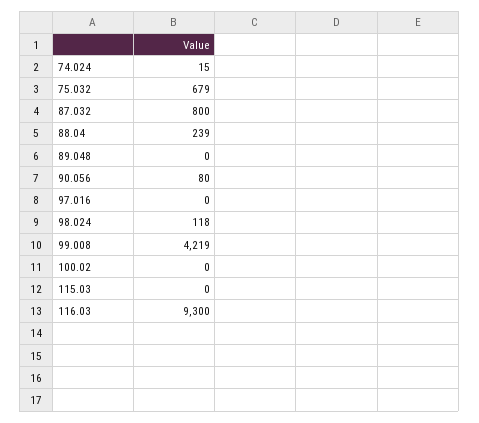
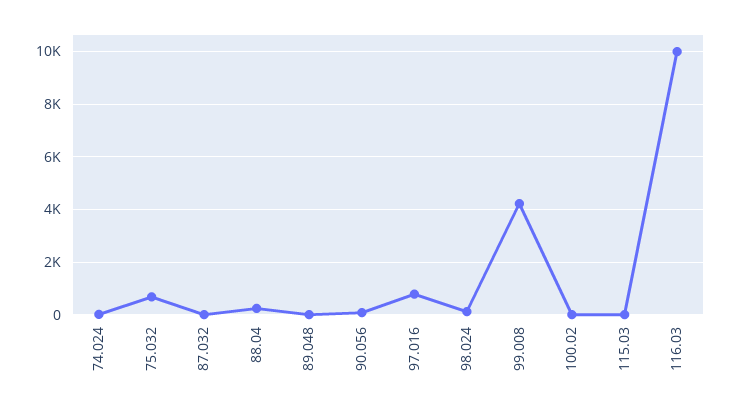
  {
    "74.024": 15,
    "75.032": 679,
-   "87.032": 800,
+   "87.032": 0,
    "88.04": 239,
    "89.048": 0,
    "90.056": 80,
-   "97.016": 0,
+   "97.016": 750,
    "98.024": 118,
    "99.008": 4219,
    "100.02": 0,
    "115.03": 0,
-   "116.03": 9300
+   "116.03": 10000
  }

